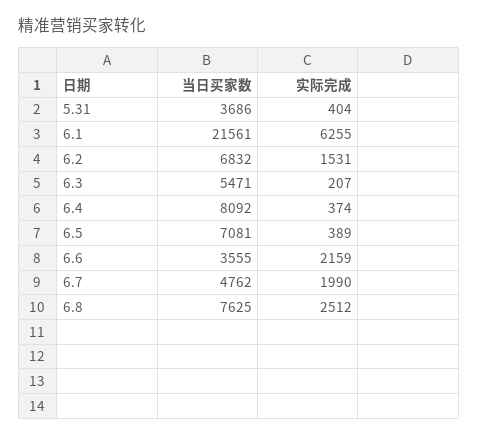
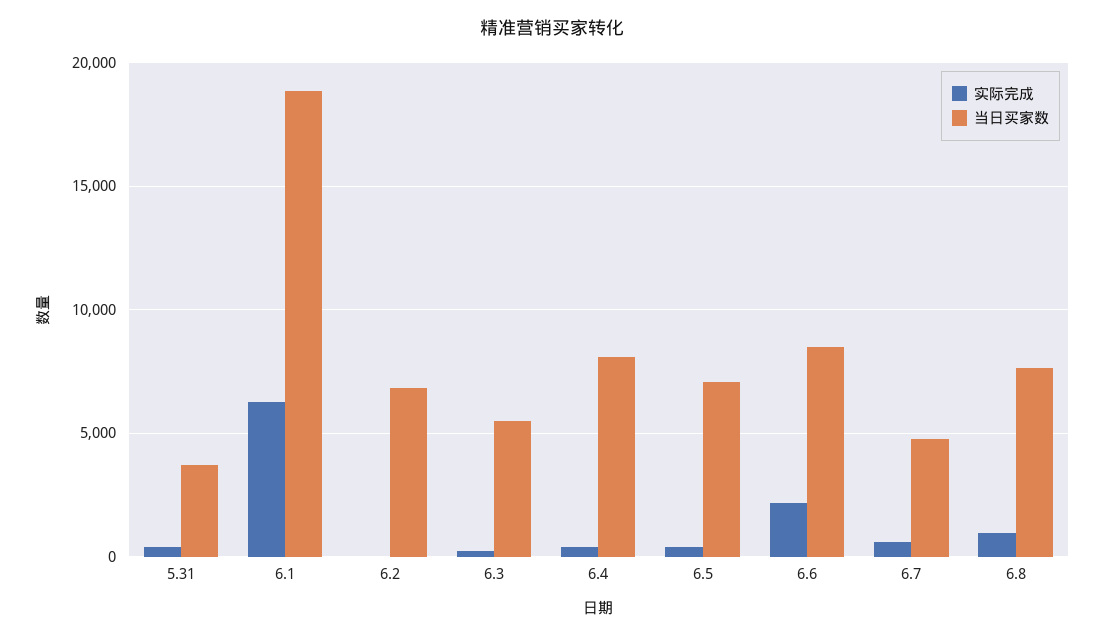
  {
    "当日买家数": {
      "5.31": 3686,
-     "6.1": 21561,
+     "6.1": 19000,
      "6.2": 6832,
      "6.3": 5471,
      "6.4": 8092,
      "6.5": 7081,
-     "6.6": 3555,
+     "6.6": 8500,
      "6.7": 4762,
      "6.8": 7625
    },
    "实际完成": {
      "5.31": 404,
      "6.1": 6255,
-     "6.2": 1531,
+     "6.2": 0,
      "6.3": 207,
      "6.4": 374,
      "6.5": 389,
      "6.6": 2159,
-     "6.7": 1990,
+     "6.7": 500,
-     "6.8": 2512
+     "6.8": 1000
    }
  }

